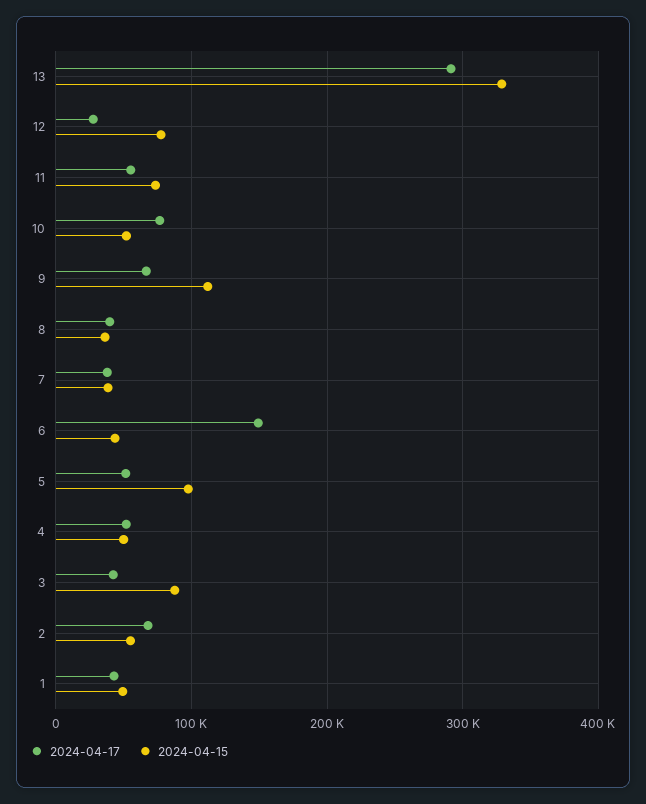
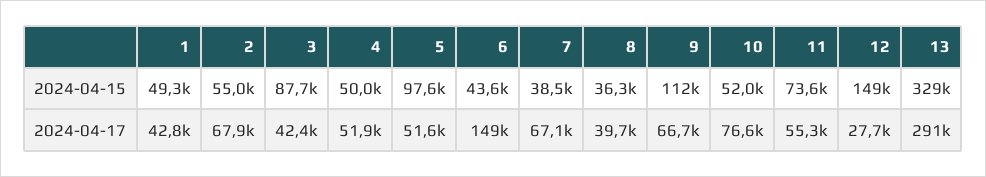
  {
    "2024-04-17": {
      "13": 291000,
      "12": 27700,
      "11": 55300,
      "10": 76600,
      "9": 66700,
      "8": 39700,
-     "7": 40000,
+     "7": 67100,
      "6": 149000,
      "5": 51600,
      "4": 51900,
      "3": 42400,
      "2": 67900,
      "1": 42800
    },
    "2024-04-15": {
      "13": 329000,
-     "12": 80000,
+     "12": 149000,
      "11": 73600,
      "10": 52000,
      "9": 112000,
      "8": 36300,
      "7": 38500,
      "6": 43600,
      "5": 97600,
      "4": 50000,
      "3": 87700,
      "2": 55000,
      "1": 49300
    }
  }

